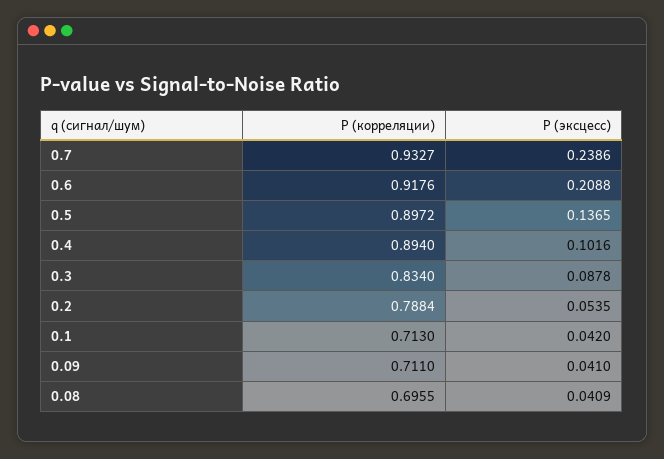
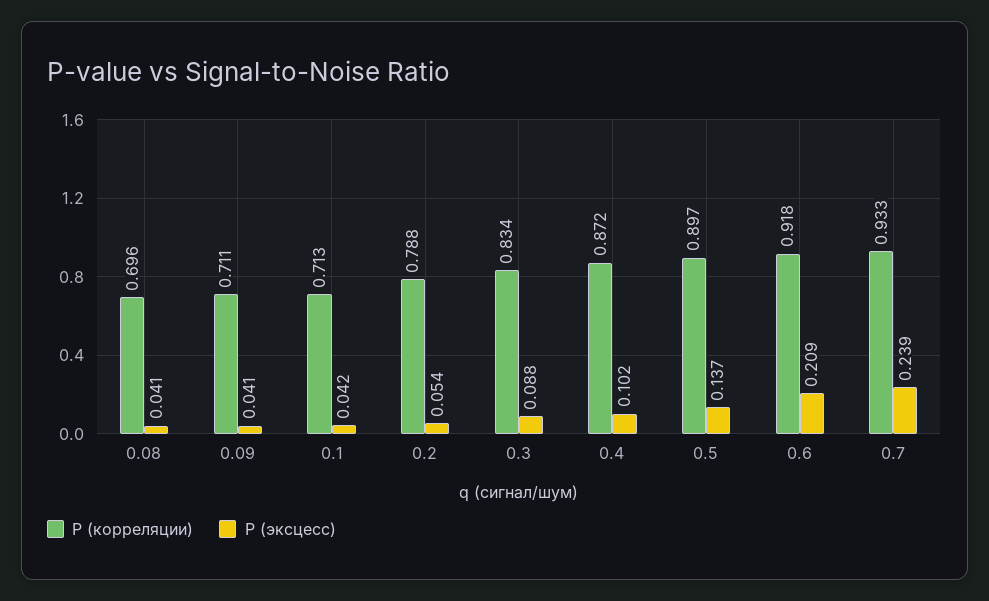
  {
    "P (корреляции)": {
      "0.7": 0.9327,
      "0.6": 0.9176,
      "0.5": 0.8972,
-     "0.4": 0.894,
+     "0.4": 0.872,
      "0.3": 0.834,
      "0.2": 0.7884,
      "0.1": 0.713,
      "0.09": 0.711,
      "0.08": 0.6955
    },
    "P (эксцесс)": {
      "0.7": 0.2386,
      "0.6": 0.2088,
      "0.5": 0.1365,
      "0.4": 0.1016,
      "0.3": 0.0878,
      "0.2": 0.0535,
      "0.1": 0.042,
      "0.09": 0.041,
      "0.08": 0.0409
    }
  }

